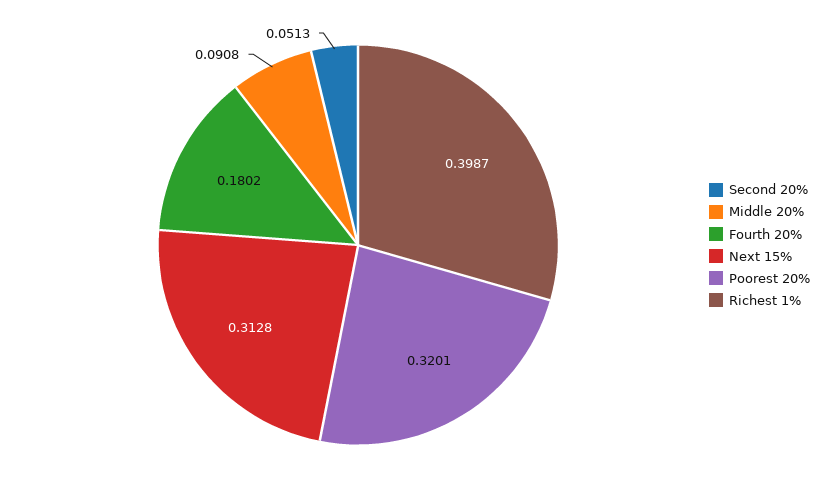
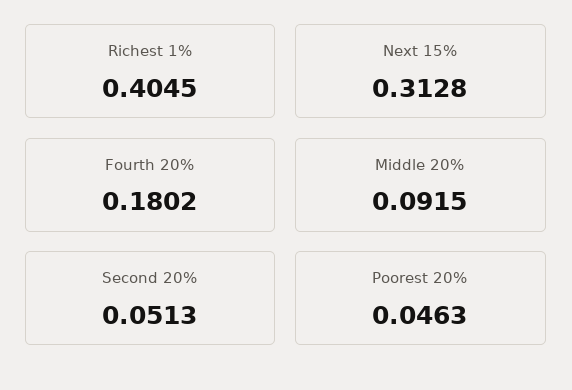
  {
    "Second 20%": 0.0513,
-   "Middle 20%": 0.0908,
+   "Middle 20%": 0.0915,
    "Fourth 20%": 0.1802,
    "Next 15%": 0.3128,
-   "Poorest 20%": 0.3201,
+   "Poorest 20%": 0.0463,
-   "Richest 1%": 0.3987
+   "Richest 1%": 0.4045
  }

